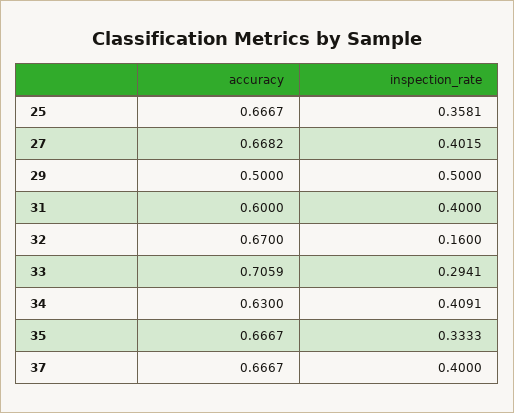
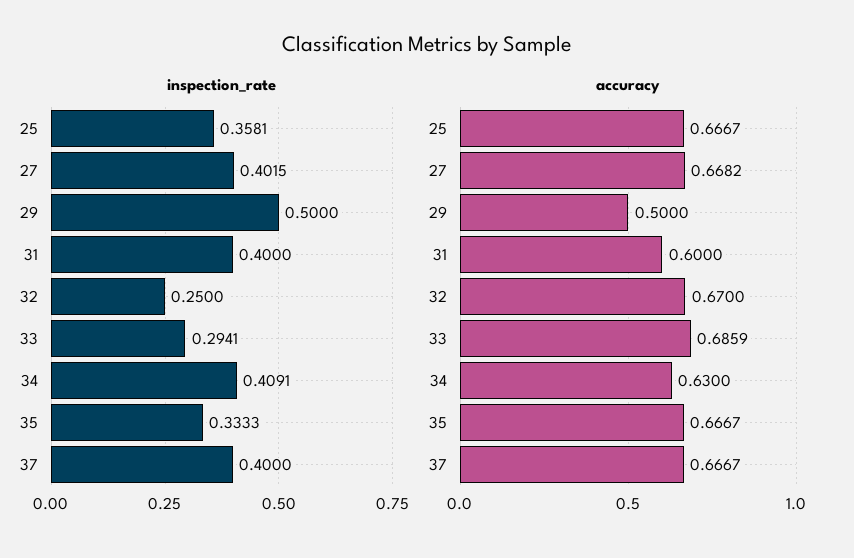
  {
    "accuracy": {
      "25": 0.6667,
      "27": 0.6682,
      "29": 0.5,
      "31": 0.6,
      "32": 0.67,
-     "33": 0.7059,
+     "33": 0.6859,
      "34": 0.63,
      "35": 0.6667,
      "37": 0.6667
    },
    "inspection_rate": {
      "25": 0.3581,
      "27": 0.4015,
      "29": 0.5,
      "31": 0.4,
-     "32": 0.16,
+     "32": 0.25,
      "33": 0.2941,
      "34": 0.4091,
      "35": 0.3333,
      "37": 0.4
    }
  }

